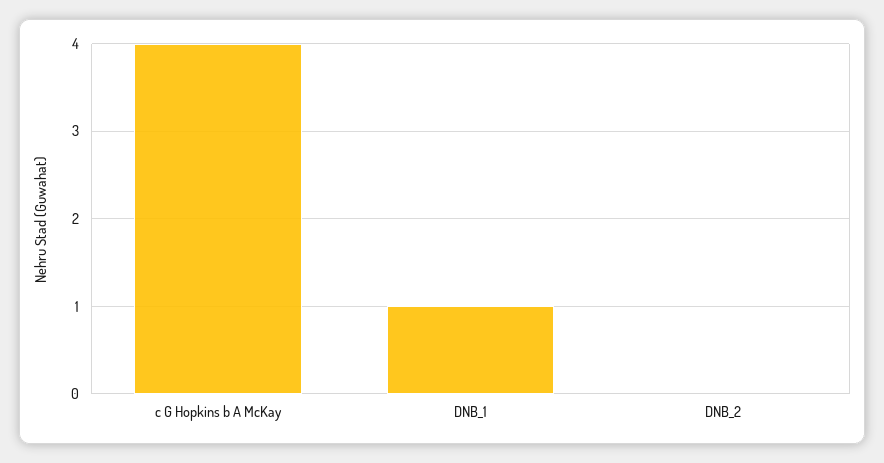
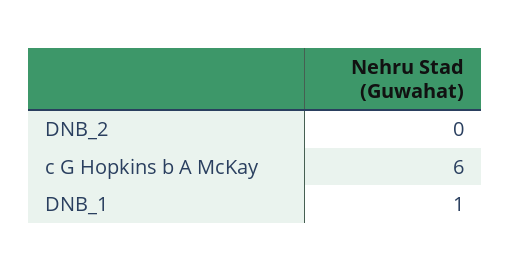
  {
-   "c G Hopkins b A McKay": 4,
+   "c G Hopkins b A McKay": 6,
    "DNB_1": 1,
    "DNB_2": 0
  }

